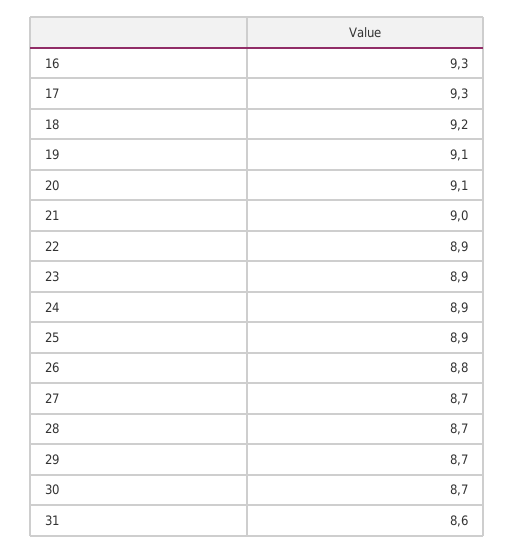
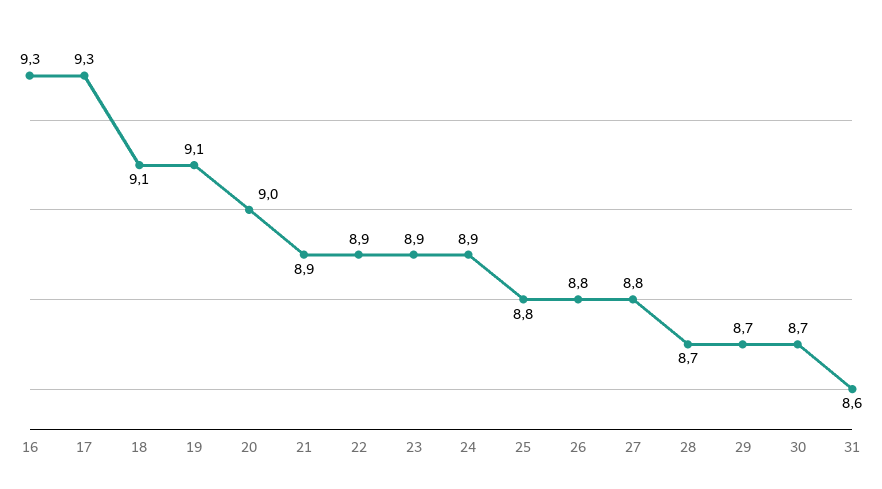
  {
    "16": 9.3,
    "17": 9.3,
-   "18": 9.2,
+   "18": 9.1,
    "19": 9.1,
-   "20": 9.1,
+   "20": 9,
-   "21": 9,
+   "21": 8.9,
    "22": 8.9,
    "23": 8.9,
    "24": 8.9,
-   "25": 8.9,
+   "25": 8.8,
    "26": 8.8,
-   "27": 8.7,
+   "27": 8.8,
    "28": 8.7,
    "29": 8.7,
    "30": 8.7,
    "31": 8.6
  }

